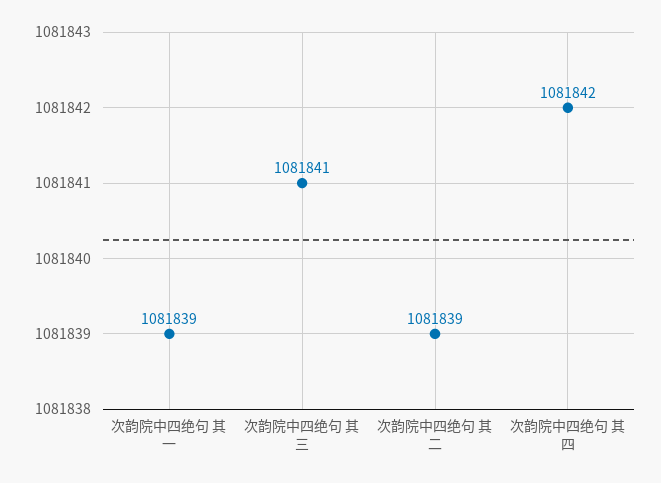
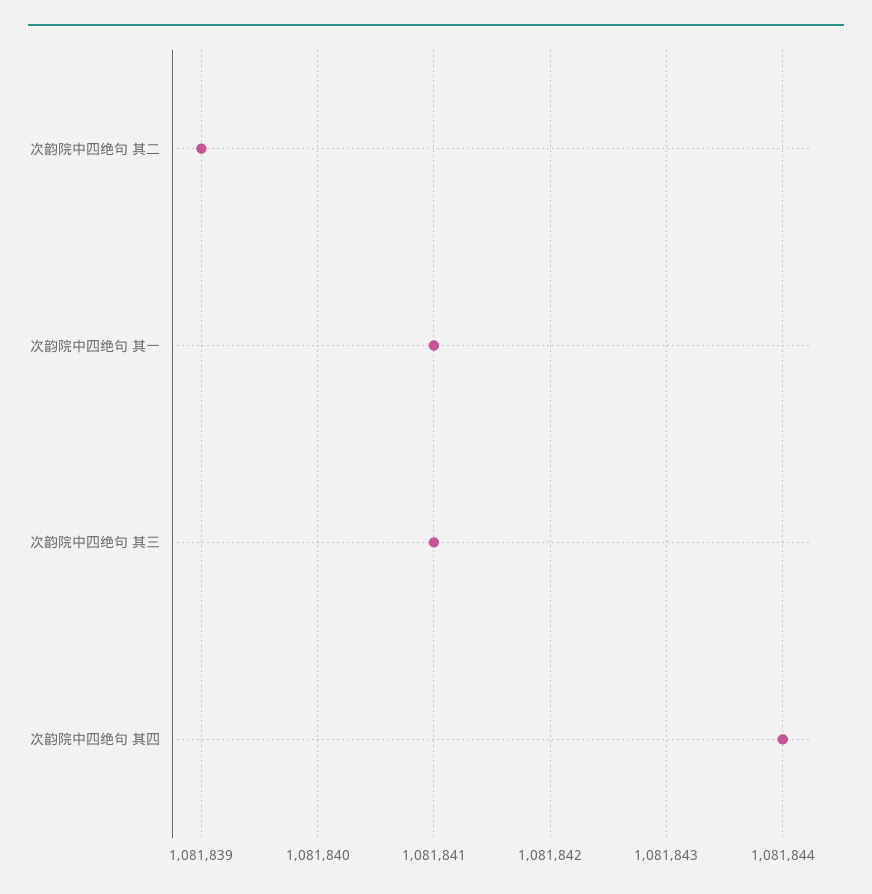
  {
-   "次韵院中四绝句 其一": 1081839,
+   "次韵院中四绝句 其一": 1081841,
    "次韵院中四绝句 其三": 1081841,
    "次韵院中四绝句 其二": 1081839,
-   "次韵院中四绝句 其四": 1081842
+   "次韵院中四绝句 其四": 1081844
  }

